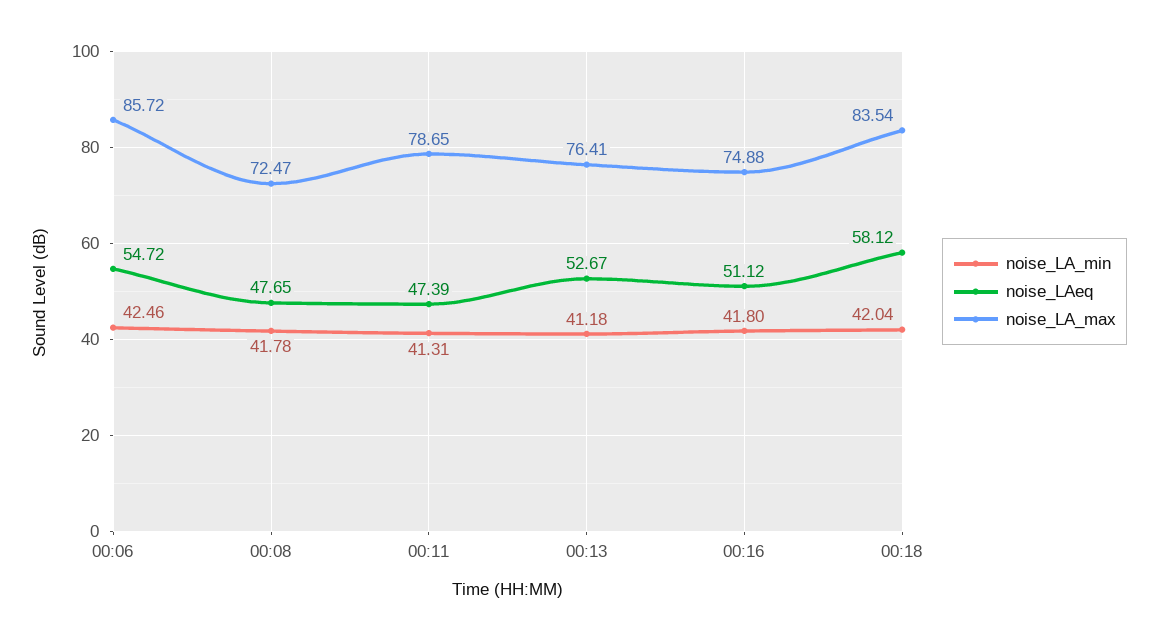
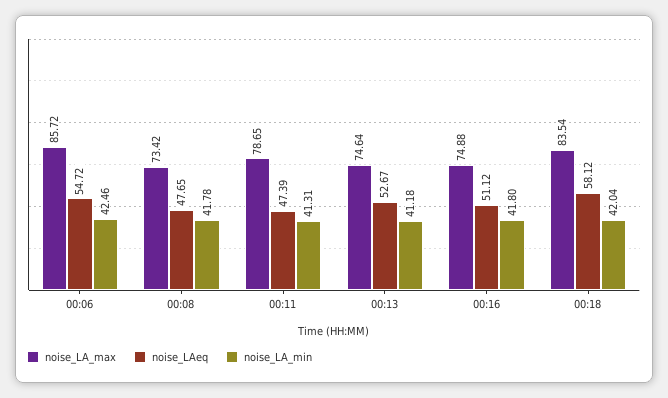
  {
    "noise_LA_min": {
      "00:06": 42.46,
      "00:08": 41.78,
      "00:11": 41.31,
      "00:13": 41.18,
      "00:16": 41.8,
      "00:18": 42.04
    },
    "noise_LAeq": {
      "00:06": 54.72,
      "00:08": 47.65,
      "00:11": 47.39,
      "00:13": 52.67,
      "00:16": 51.12,
      "00:18": 58.12
    },
    "noise_LA_max": {
      "00:06": 85.72,
-     "00:08": 72.47,
+     "00:08": 73.42,
      "00:11": 78.65,
-     "00:13": 76.41,
+     "00:13": 74.64,
      "00:16": 74.88,
      "00:18": 83.54
    }
  }

